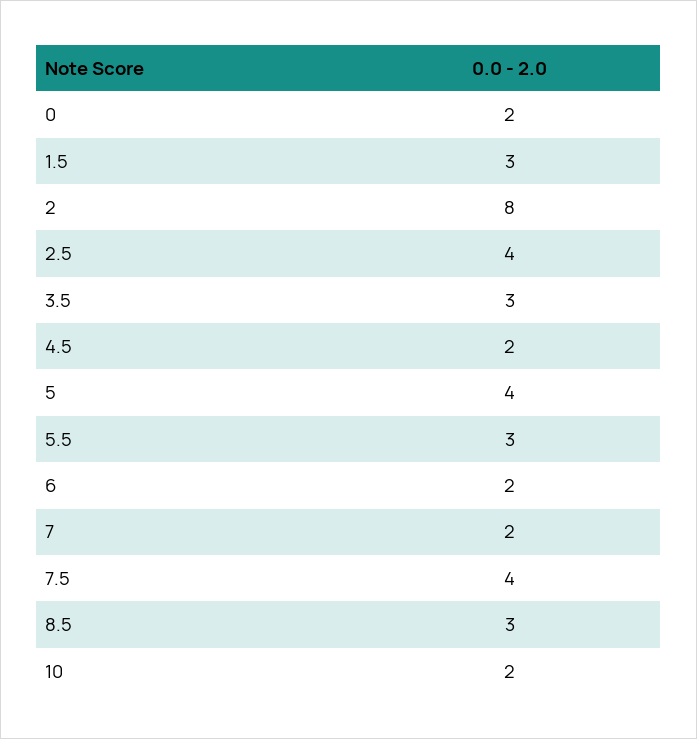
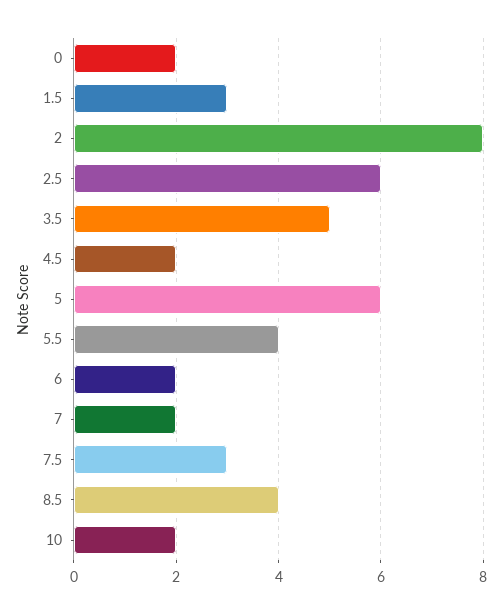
  {
    "0": 2,
    "1.5": 3,
    "2": 8,
-   "2.5": 4,
+   "2.5": 6,
-   "3.5": 3,
+   "3.5": 5,
    "4.5": 2,
-   "5": 4,
+   "5": 6,
-   "5.5": 3,
+   "5.5": 4,
    "6": 2,
    "7": 2,
-   "7.5": 4,
+   "7.5": 3,
-   "8.5": 3,
+   "8.5": 4,
    "10": 2
  }

